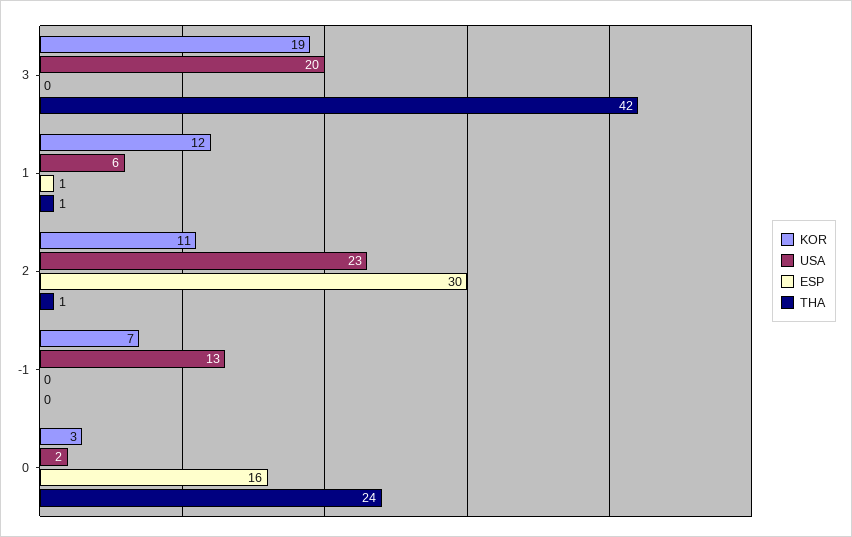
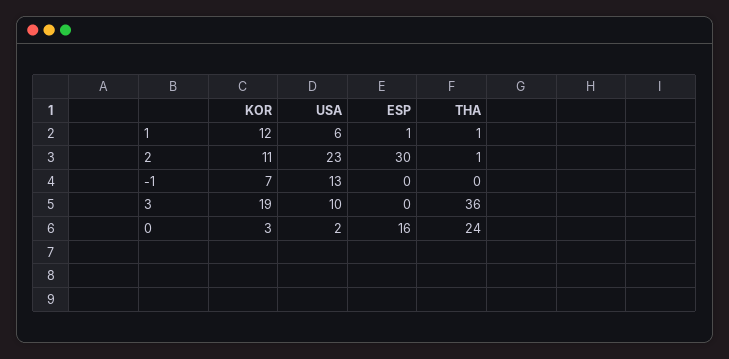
  {
    "KOR": {
      "3": 19,
      "1": 12,
      "2": 11,
      "-1": 7,
      "0": 3
    },
    "USA": {
-     "3": 20,
+     "3": 10,
      "1": 6,
      "2": 23,
      "-1": 13,
      "0": 2
    },
    "ESP": {
      "3": 0,
      "1": 1,
      "2": 30,
      "-1": 0,
      "0": 16
    },
    "THA": {
-     "3": 42,
+     "3": 36,
      "1": 1,
      "2": 1,
      "-1": 0,
      "0": 24
    }
  }

